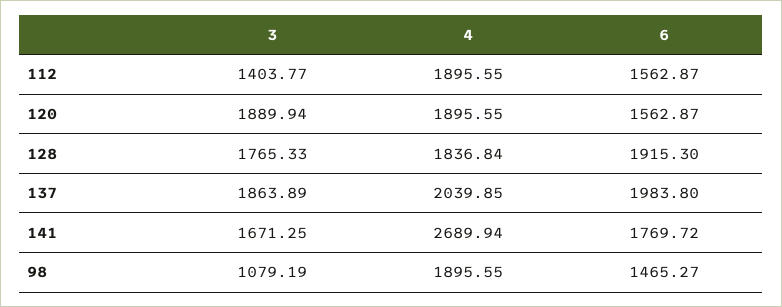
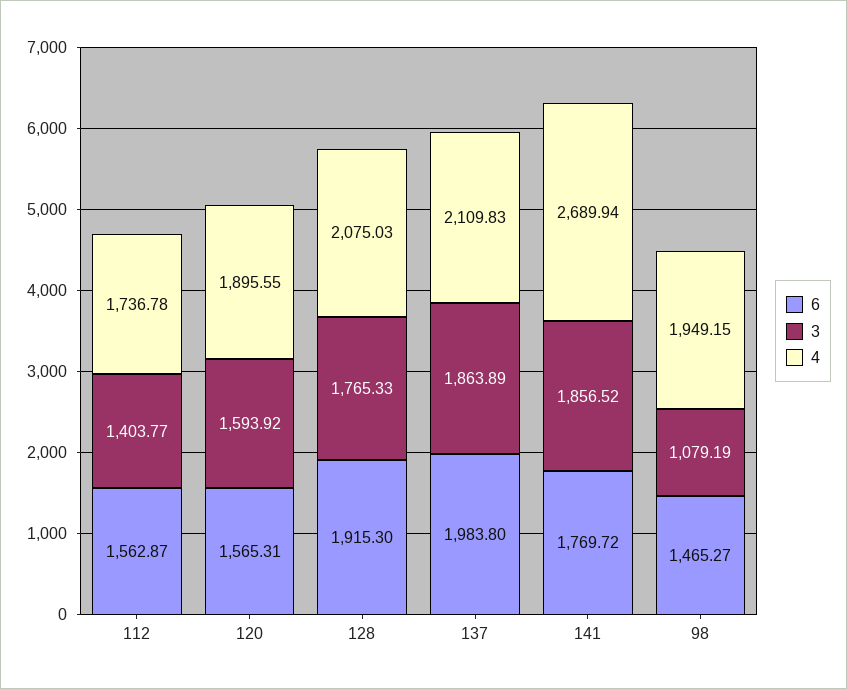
  {
    "3": {
      "112": 1403.77,
-     "120": 1889.94,
+     "120": 1593.92,
      "128": 1765.33,
      "137": 1863.89,
-     "141": 1671.25,
+     "141": 1856.52,
      "98": 1079.19
    },
    "4": {
-     "112": 1895.55,
+     "112": 1736.78,
      "120": 1895.55,
-     "128": 1836.84,
+     "128": 2075.03,
-     "137": 2039.85,
+     "137": 2109.83,
      "141": 2689.94,
-     "98": 1895.55
+     "98": 1949.15
    },
    "6": {
      "112": 1562.87,
-     "120": 1562.87,
+     "120": 1565.31,
      "128": 1915.3,
      "137": 1983.8,
      "141": 1769.72,
      "98": 1465.27
    }
  }

